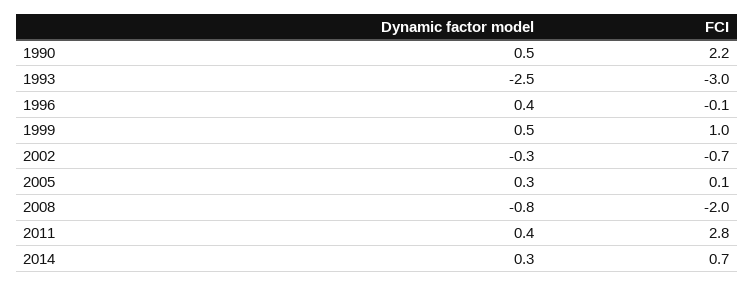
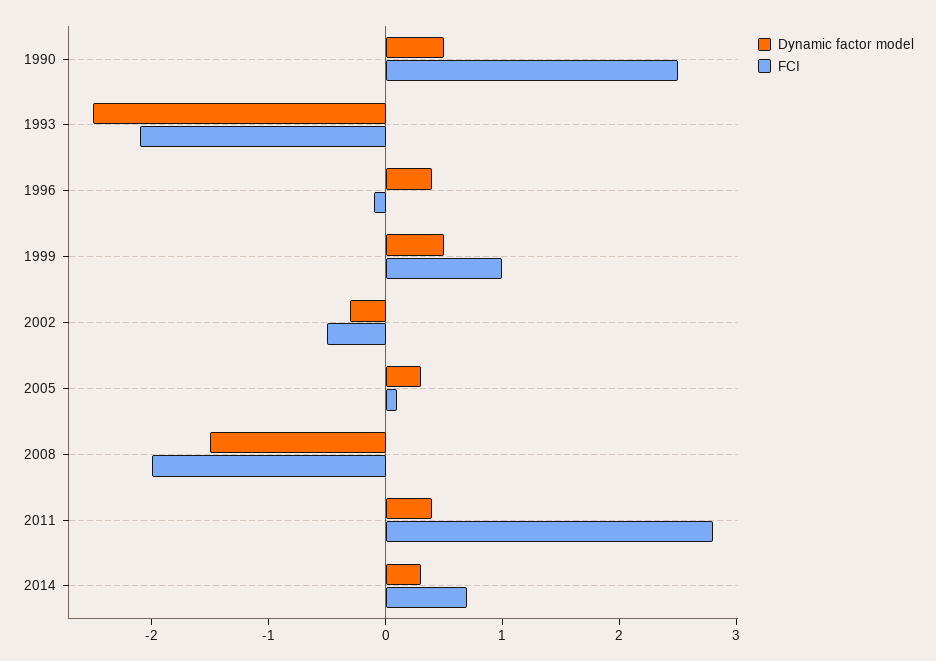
  {
    "Dynamic factor model": {
      "1990": 0.5,
      "1993": -2.5,
      "1996": 0.4,
      "1999": 0.5,
      "2002": -0.3,
      "2005": 0.3,
-     "2008": -0.8,
+     "2008": -1.5,
      "2011": 0.4,
      "2014": 0.3
    },
    "FCI": {
-     "1990": 2.2,
+     "1990": 2.5,
-     "1993": -3,
+     "1993": -2.1,
      "1996": -0.1,
      "1999": 1,
-     "2002": -0.7,
+     "2002": -0.5,
      "2005": 0.1,
      "2008": -2,
      "2011": 2.8,
      "2014": 0.7
    }
  }

